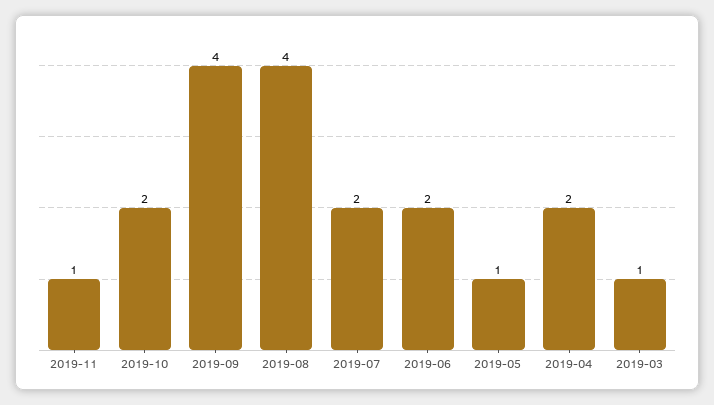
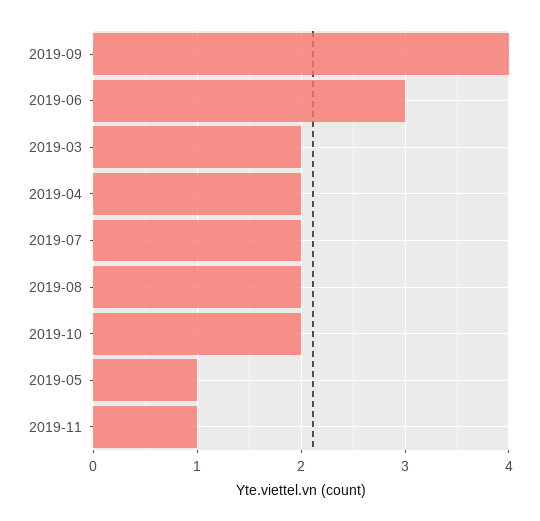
  {
    "2019-11": 1,
    "2019-10": 2,
    "2019-09": 4,
-   "2019-08": 4,
+   "2019-08": 2,
    "2019-07": 2,
-   "2019-06": 2,
+   "2019-06": 3,
    "2019-05": 1,
    "2019-04": 2,
-   "2019-03": 1
+   "2019-03": 2
  }

